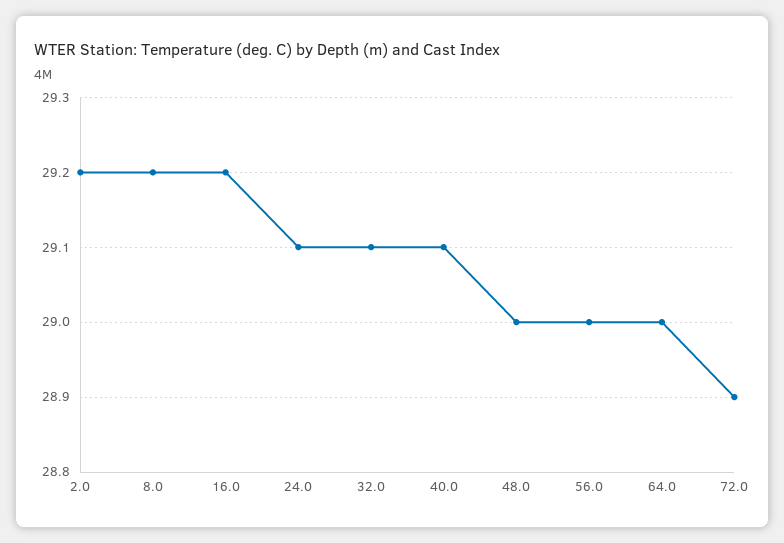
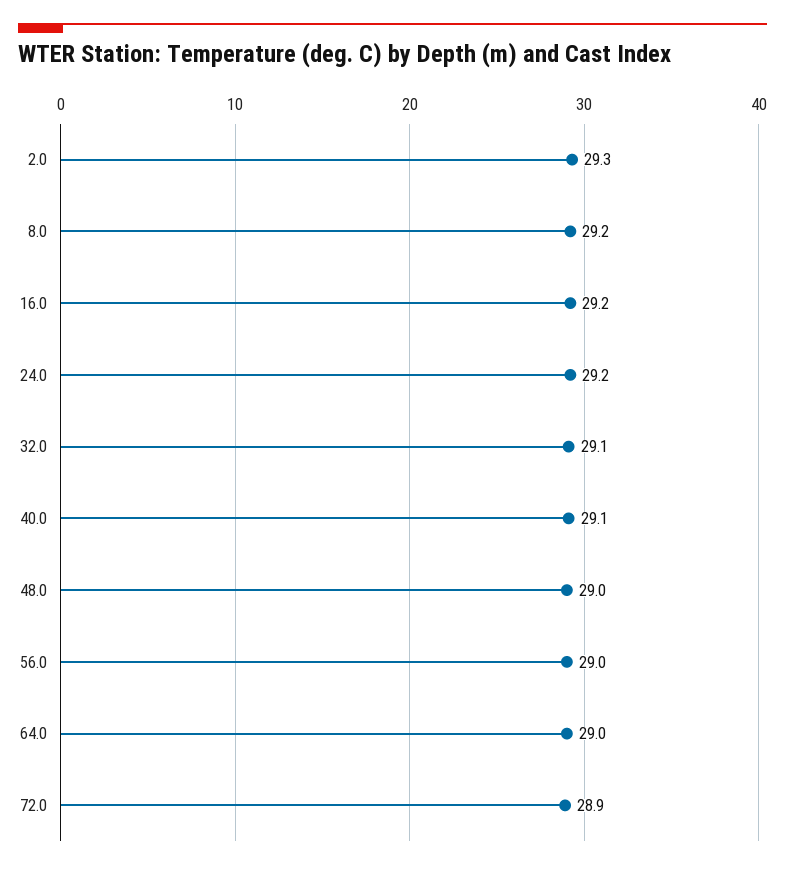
  {
-   "2.0": 29.2,
+   "2.0": 29.3,
    "8.0": 29.2,
    "16.0": 29.2,
-   "24.0": 29.1,
+   "24.0": 29.2,
    "32.0": 29.1,
    "40.0": 29.1,
    "48.0": 29,
    "56.0": 29,
    "64.0": 29,
    "72.0": 28.9
  }

